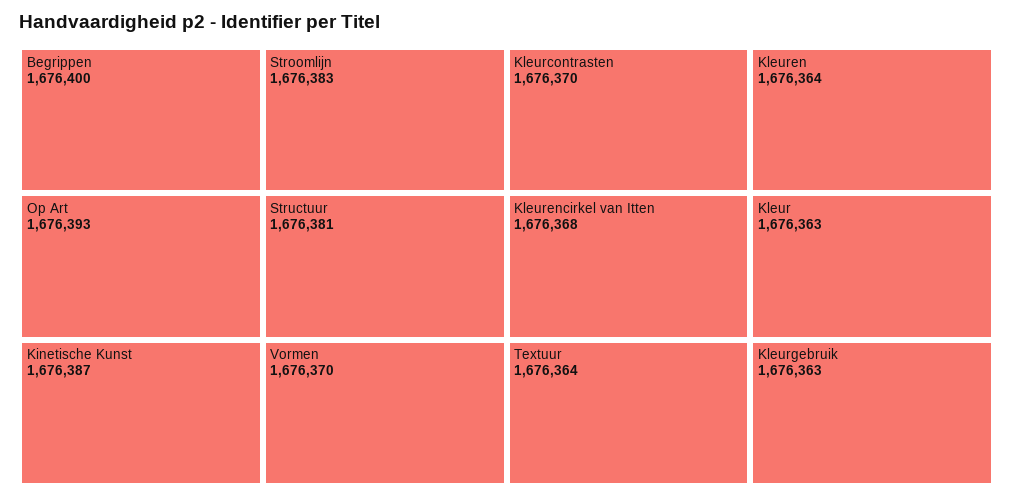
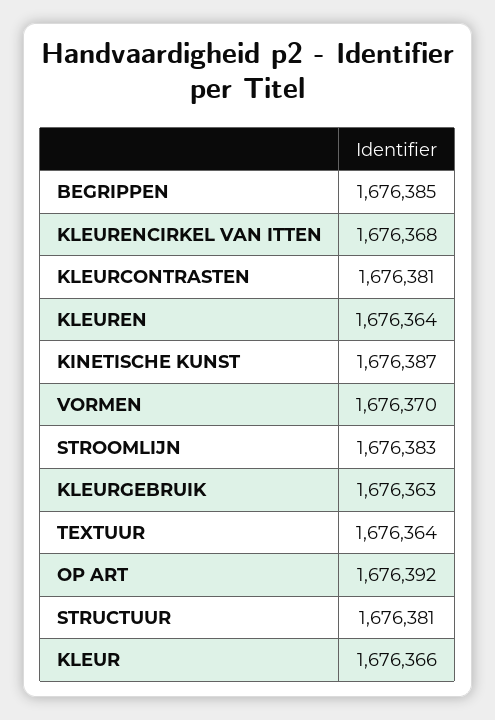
  {
-   "Begrippen": 1676400,
+   "Begrippen": 1676385,
-   "Op Art": 1676393,
+   "Op Art": 1676392,
    "Kinetische Kunst": 1676387,
    "Stroomlijn": 1676383,
    "Structuur": 1676381,
    "Vormen": 1676370,
-   "Kleurcontrasten": 1676370,
+   "Kleurcontrasten": 1676381,
    "Kleurencirkel van Itten": 1676368,
    "Textuur": 1676364,
    "Kleuren": 1676364,
-   "Kleur": 1676363,
+   "Kleur": 1676366,
    "Kleurgebruik": 1676363
  }

